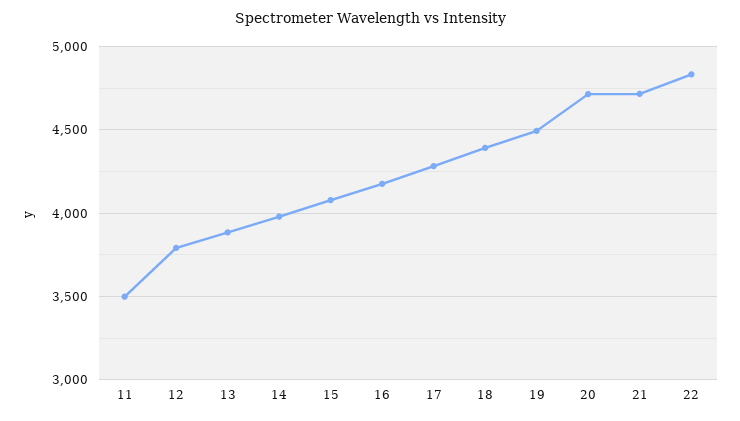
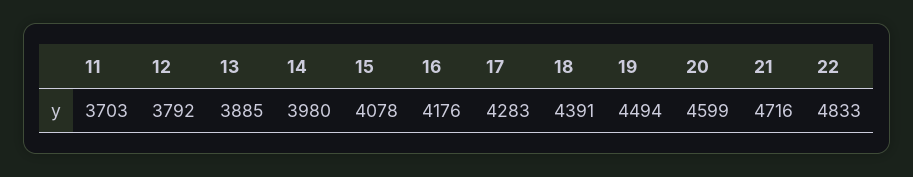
  {
-   "11": 3500,
+   "11": 3703,
    "12": 3792,
    "13": 3885,
    "14": 3980,
    "15": 4078,
    "16": 4176,
    "17": 4283,
    "18": 4391,
    "19": 4494,
-   "20": 4700,
+   "20": 4599,
    "21": 4716,
    "22": 4833
  }

